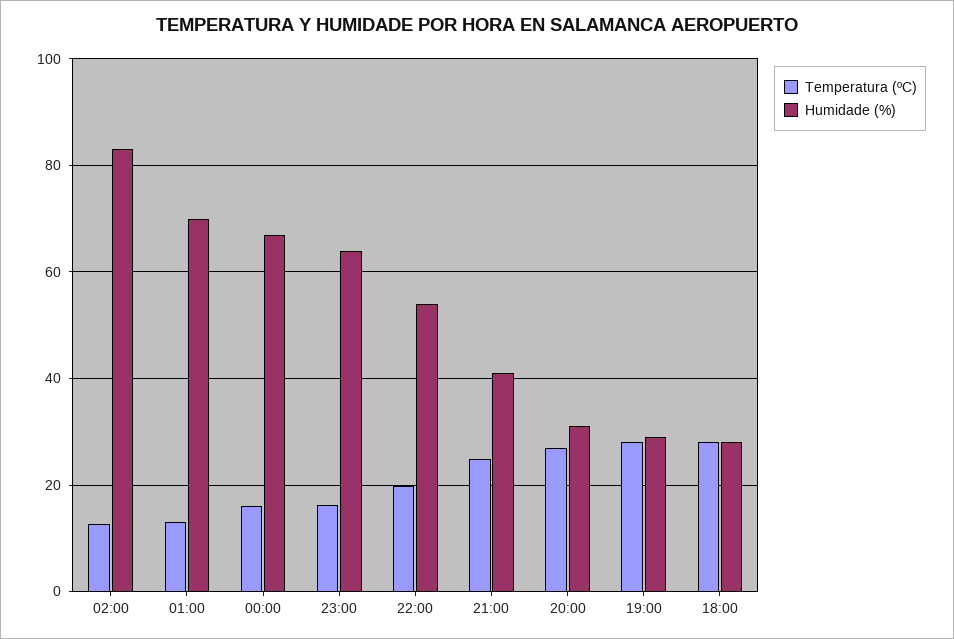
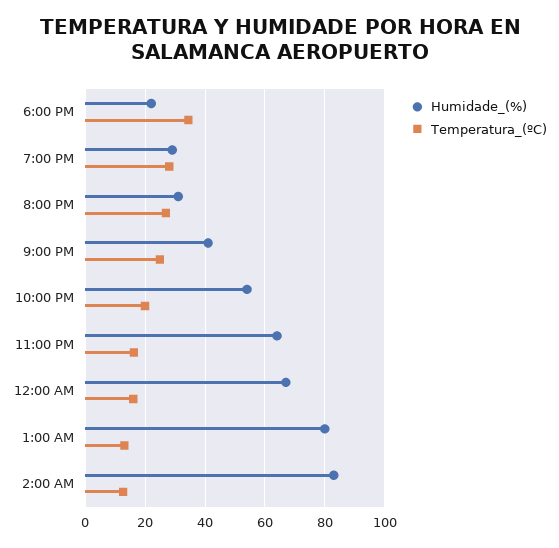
  {
    "Temperatura (ºC)": {
      "02:00": 12,
      "01:00": 14,
      "00:00": 16,
      "23:00": 16,
      "22:00": 20,
      "21:00": 24,
      "20:00": 26,
      "19:00": 28,
-     "18:00": 28
+     "18:00": 35
    },
    "Humidade (%)": {
      "02:00": 84,
-     "01:00": 70,
+     "01:00": 80,
      "00:00": 68,
      "23:00": 64,
      "22:00": 54,
      "21:00": 42,
      "20:00": 32,
      "19:00": 30,
-     "18:00": 28
+     "18:00": 22.5
    }
  }

